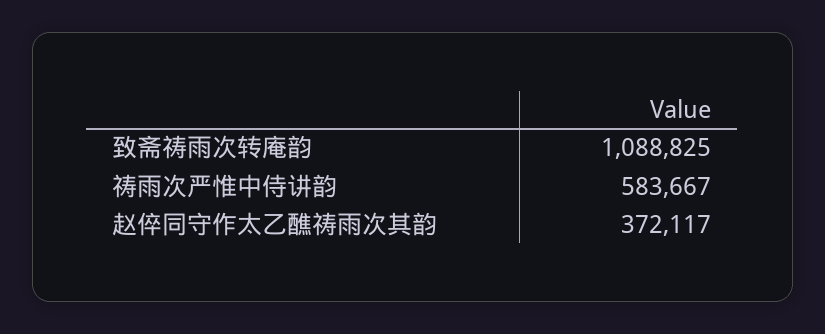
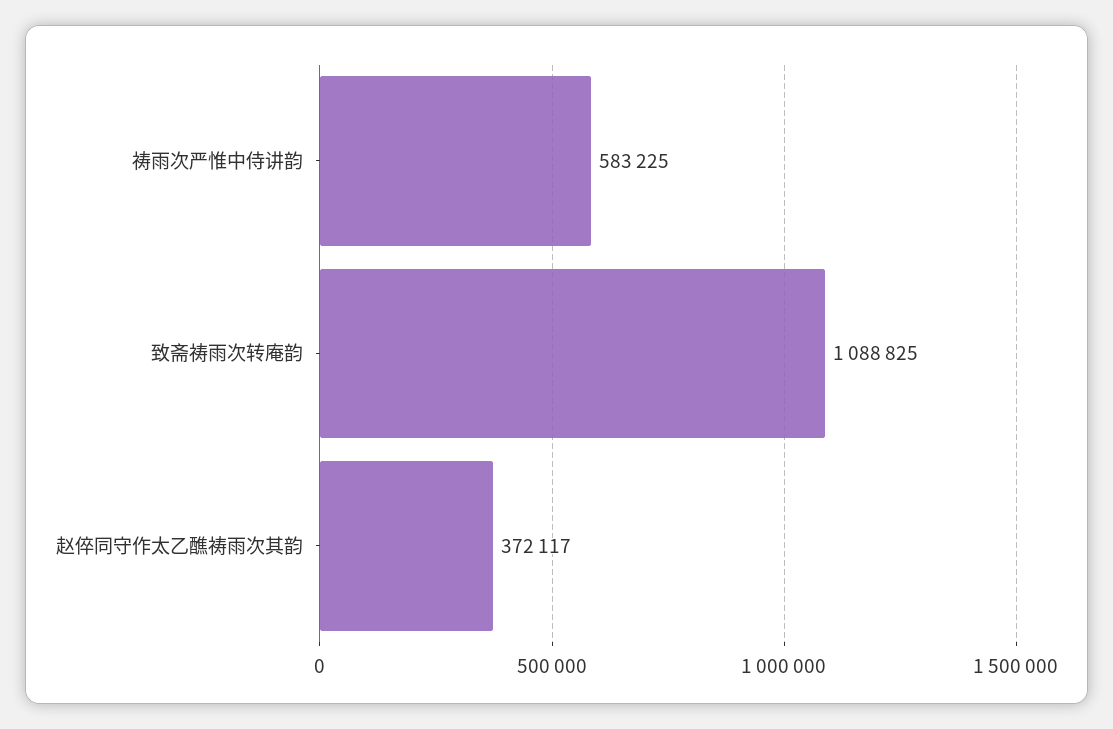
  {
    "致斋祷雨次转庵韵": 1088825,
-   "祷雨次严惟中侍讲韵": 583667,
+   "祷雨次严惟中侍讲韵": 583225,
    "赵倅同守作太乙醮祷雨次其韵": 372117
  }

